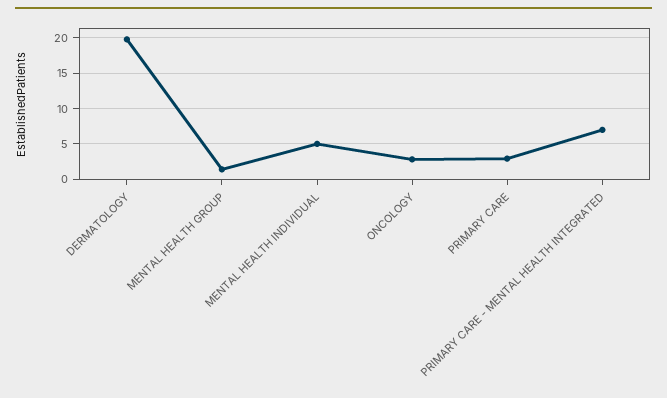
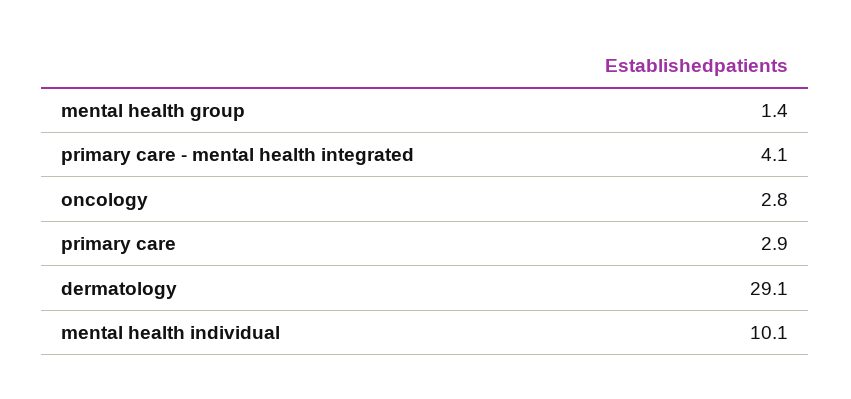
  {
-   "DERMATOLOGY": 20,
+   "DERMATOLOGY": 29.1,
    "MENTAL HEALTH GROUP": 1.4,
-   "MENTAL HEALTH INDIVIDUAL": 5,
+   "MENTAL HEALTH INDIVIDUAL": 10.1,
    "ONCOLOGY": 2.8,
    "PRIMARY CARE": 2.9,
-   "PRIMARY CARE - MENTAL HEALTH INTEGRATED": 7
+   "PRIMARY CARE - MENTAL HEALTH INTEGRATED": 4.1
  }

